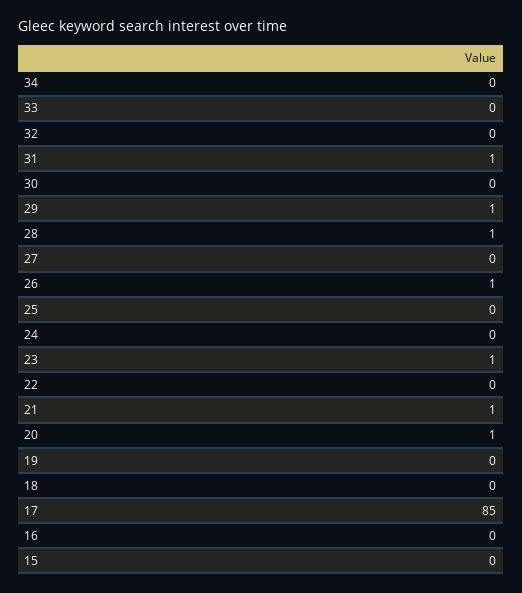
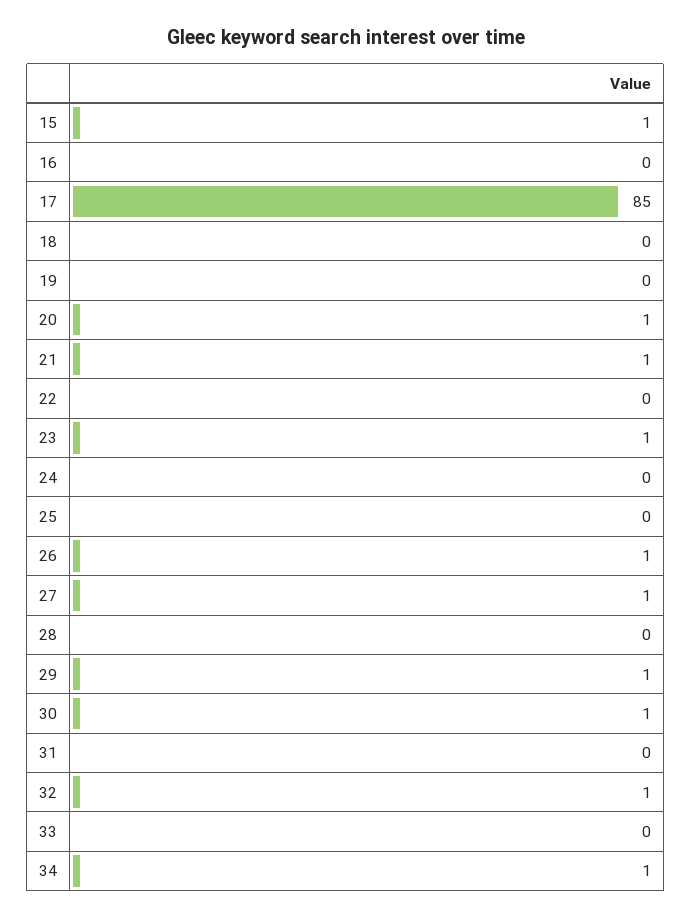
  {
-   "34": 0,
+   "34": 1,
    "33": 0,
-   "32": 0,
+   "32": 1,
-   "31": 1,
+   "31": 0,
-   "30": 0,
+   "30": 1,
    "29": 1,
-   "28": 1,
+   "28": 0,
-   "27": 0,
+   "27": 1,
    "26": 1,
    "25": 0,
    "24": 0,
    "23": 1,
    "22": 0,
    "21": 1,
    "20": 1,
    "19": 0,
    "18": 0,
    "17": 85,
    "16": 0,
-   "15": 0
+   "15": 1
  }

